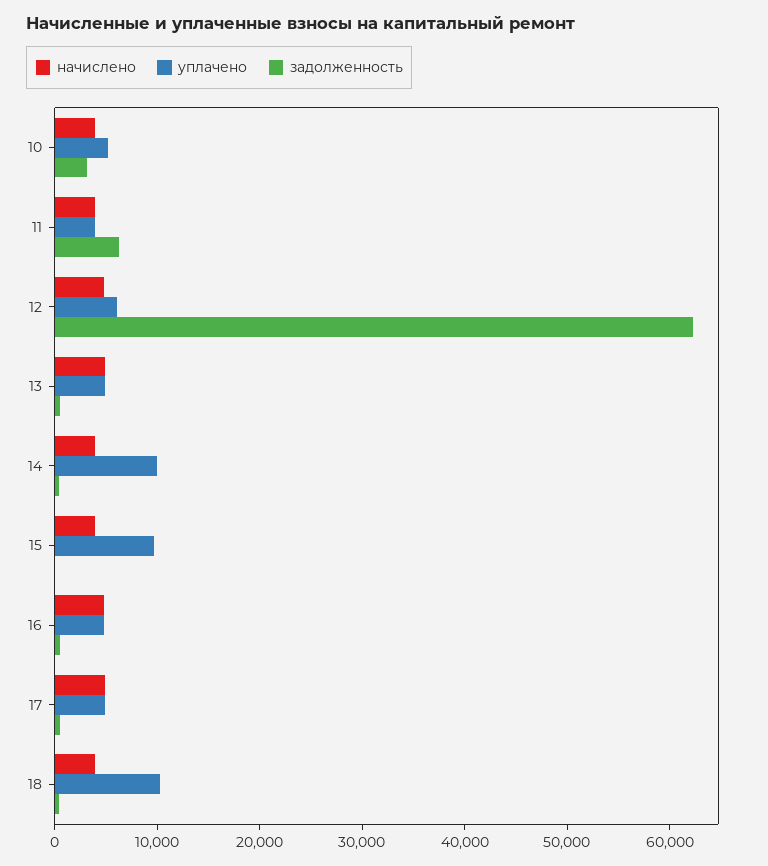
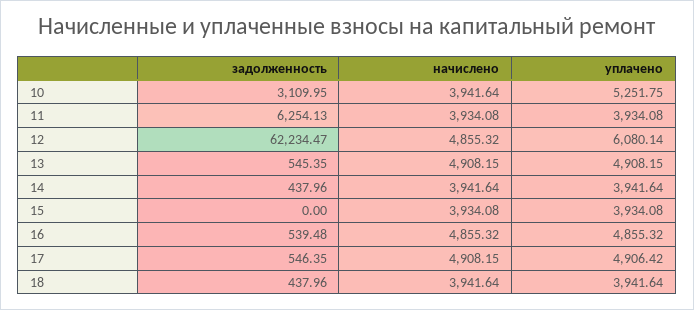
  {
    "начислено": {
      "10": 3941.64,
      "11": 3934.08,
      "12": 4855.32,
      "13": 4908.15,
      "14": 3941.64,
      "15": 3934.08,
      "16": 4855.32,
      "17": 4908.15,
      "18": 3941.64
    },
    "уплачено": {
      "10": 5251.75,
      "11": 3934.08,
      "12": 6080.14,
      "13": 4908.15,
-     "14": 10000,
+     "14": 3941.64,
-     "15": 10000,
+     "15": 3934.08,
      "16": 4855.32,
      "17": 4906.42,
-     "18": 10000
+     "18": 3941.64
    },
    "задолженность": {
      "10": 3109.95,
      "11": 6254.13,
      "12": 62234.47,
      "13": 545.35,
      "14": 437.96,
      "15": 0,
      "16": 539.48,
      "17": 546.35,
      "18": 437.96
    }
  }

